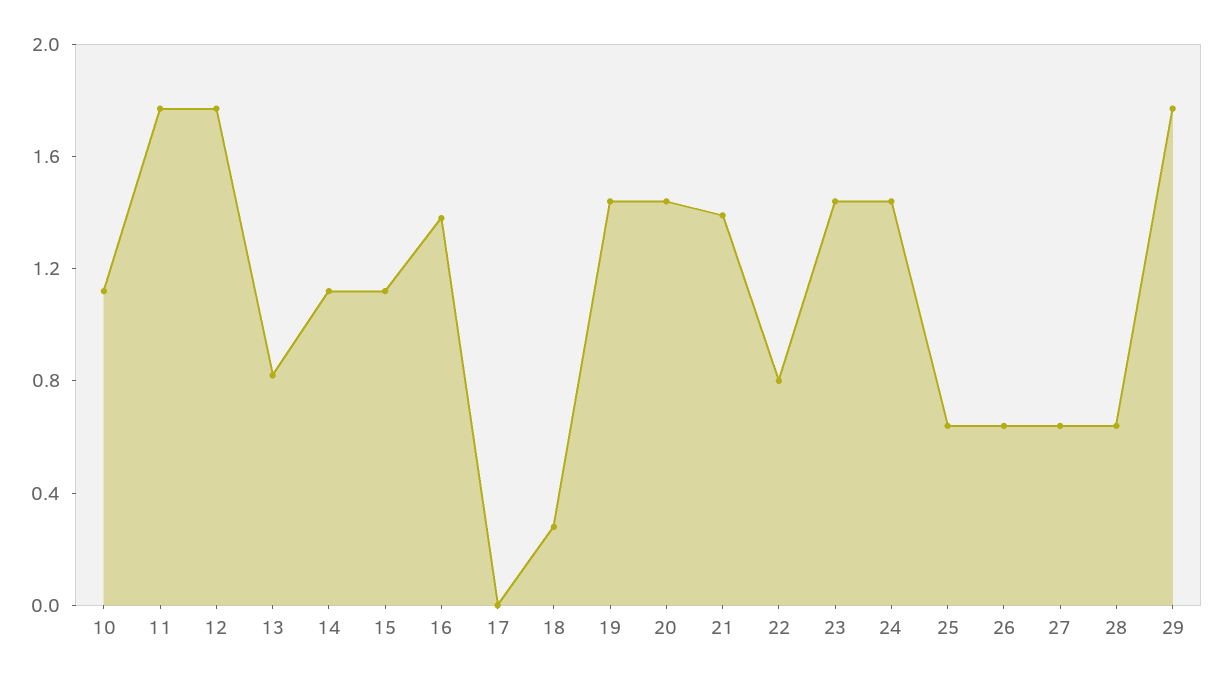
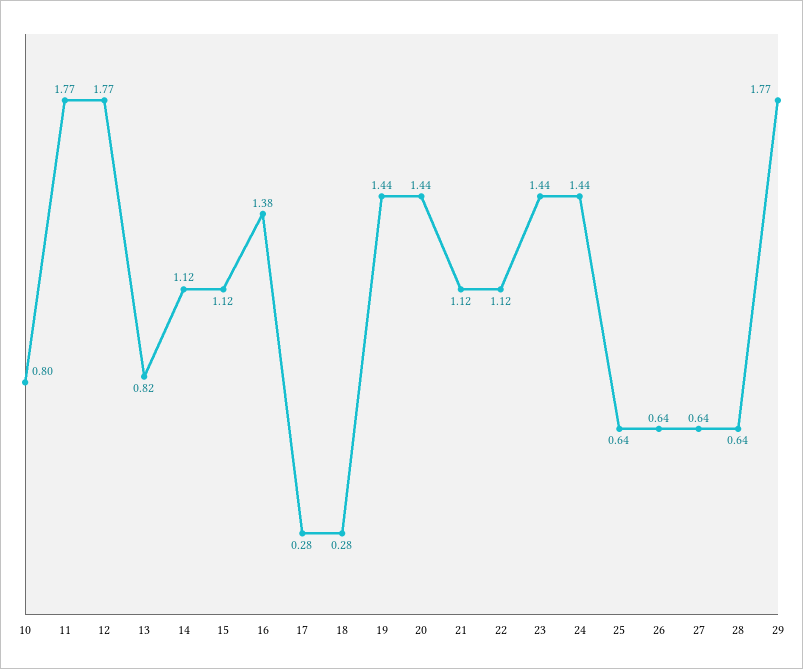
  {
-   "10": 1.1,
+   "10": 0.8,
    "11": 1.77,
    "12": 1.77,
    "13": 0.82,
    "14": 1.12,
    "15": 1.12,
    "16": 1.38,
-   "17": 0,
+   "17": 0.28,
    "18": 0.28,
    "19": 1.44,
    "20": 1.44,
-   "21": 1.4,
+   "21": 1.12,
-   "22": 0.8,
+   "22": 1.12,
    "23": 1.44,
    "24": 1.44,
    "25": 0.64,
    "26": 0.64,
    "27": 0.64,
    "28": 0.64,
    "29": 1.77
  }

